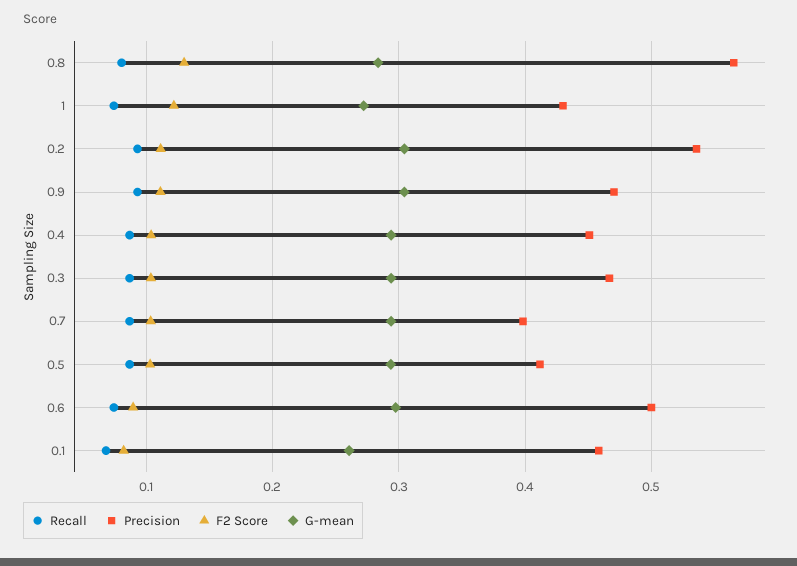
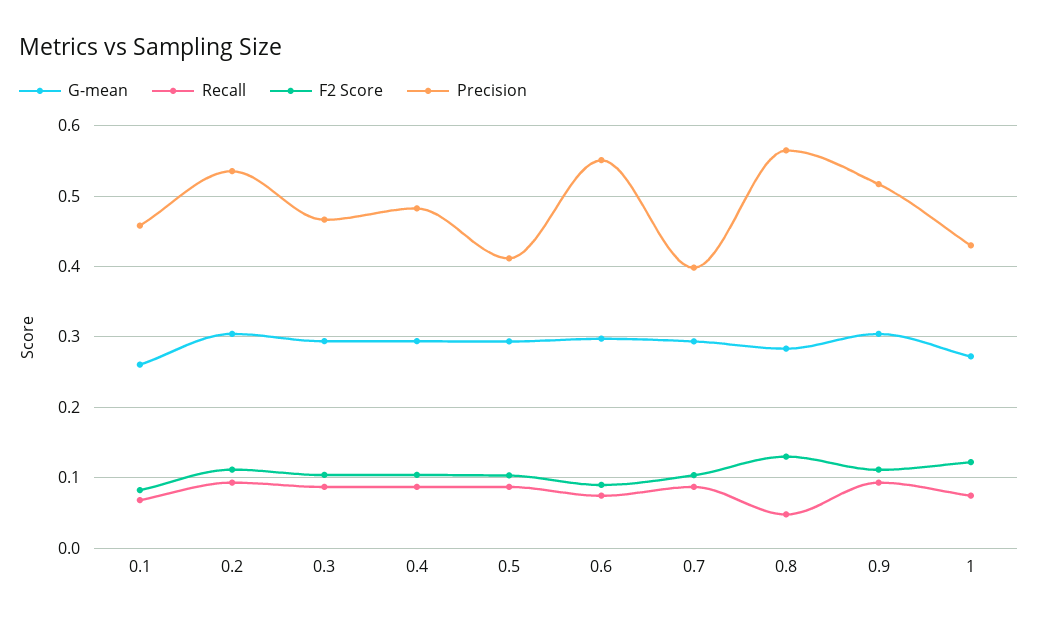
  {
    "Recall": {
-     "0.8": 0.08,
+     "0.8": 0.05,
      "1": 0.07,
      "0.2": 0.09,
      "0.9": 0.09,
      "0.4": 0.09,
      "0.3": 0.09,
      "0.7": 0.09,
      "0.5": 0.09,
      "0.6": 0.07,
      "0.1": 0.07
    },
    "Precision": {
      "0.8": 0.57,
      "1": 0.43,
      "0.2": 0.54,
-     "0.9": 0.47,
+     "0.9": 0.52,
-     "0.4": 0.45,
+     "0.4": 0.48,
      "0.3": 0.47,
      "0.7": 0.4,
      "0.5": 0.41,
-     "0.6": 0.5,
+     "0.6": 0.55,
      "0.1": 0.46
    },
    "F2 Score": {
      "0.8": 0.13,
      "1": 0.12,
      "0.2": 0.11,
      "0.9": 0.11,
      "0.4": 0.1,
      "0.3": 0.1,
      "0.7": 0.1,
      "0.5": 0.1,
      "0.6": 0.09,
      "0.1": 0.08
    },
    "G-mean": {
      "0.8": 0.28,
      "1": 0.27,
      "0.2": 0.3,
      "0.9": 0.3,
      "0.4": 0.29,
      "0.3": 0.29,
      "0.7": 0.29,
      "0.5": 0.29,
      "0.6": 0.3,
      "0.1": 0.26
    }
  }

